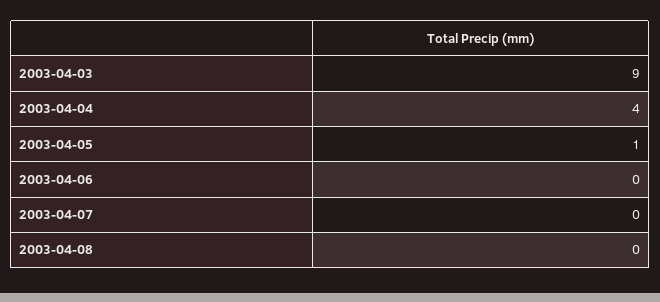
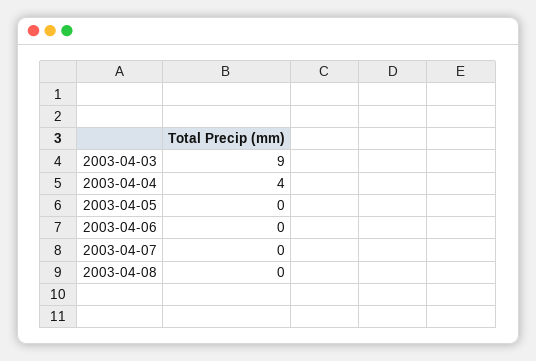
  {
    "2003-04-03": 9,
    "2003-04-04": 4,
-   "2003-04-05": 1,
+   "2003-04-05": 0,
    "2003-04-06": 0,
    "2003-04-07": 0,
    "2003-04-08": 0
  }

